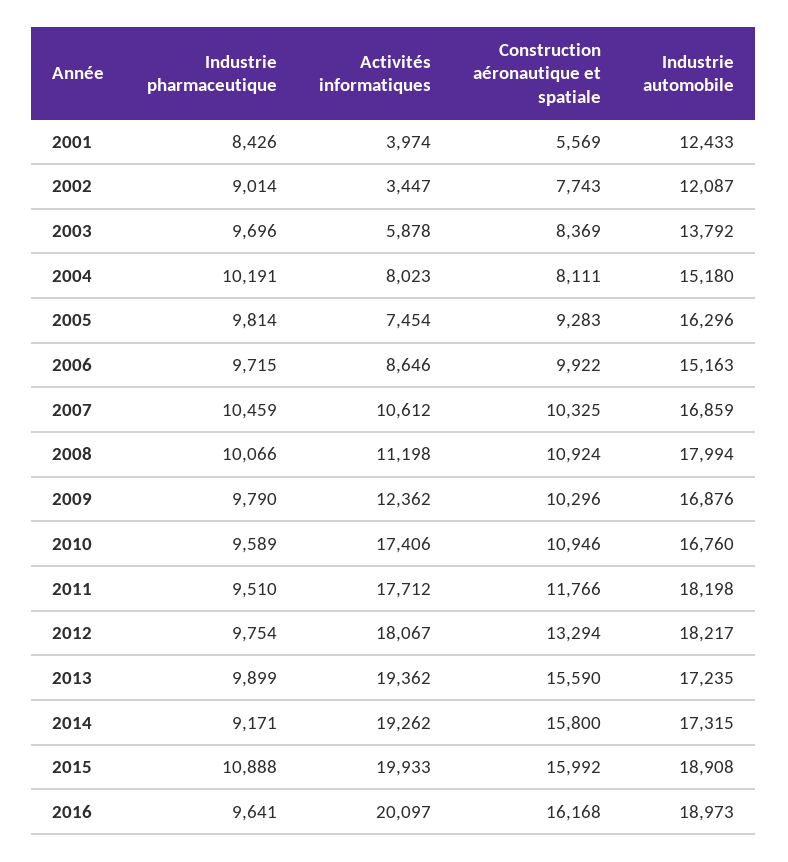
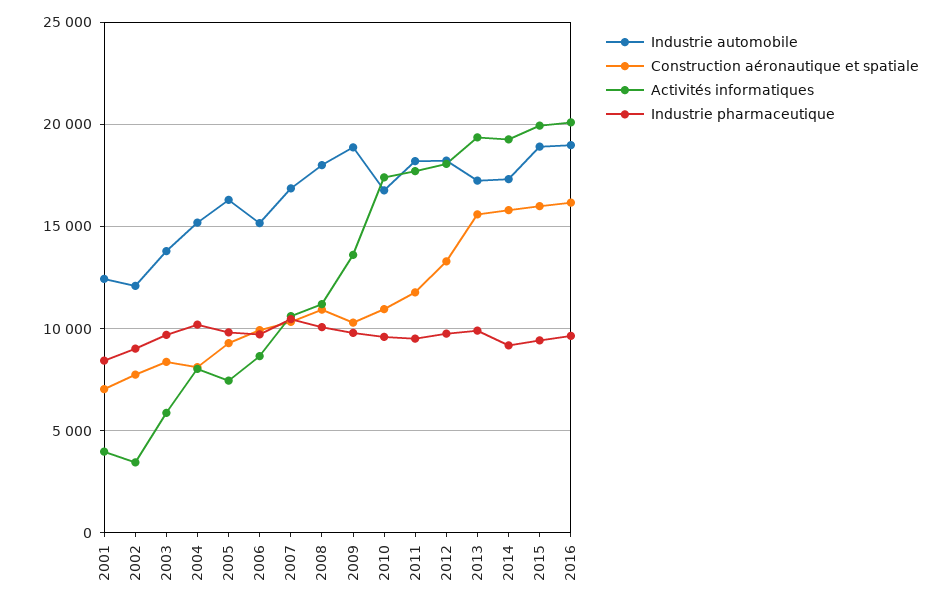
  {
    "Industrie pharmaceutique": {
      "2001": 8426,
      "2002": 9014,
      "2003": 9696,
      "2004": 10191,
      "2005": 9814,
      "2006": 9715,
      "2007": 10459,
      "2008": 10066,
      "2009": 9790,
      "2010": 9589,
      "2011": 9510,
      "2012": 9754,
      "2013": 9899,
      "2014": 9171,
-     "2015": 10888,
+     "2015": 9500,
      "2016": 9641
    },
    "Activités informatiques": {
      "2001": 3974,
      "2002": 3447,
      "2003": 5878,
      "2004": 8023,
      "2005": 7454,
      "2006": 8646,
      "2007": 10612,
      "2008": 11198,
-     "2009": 12362,
+     "2009": 13500,
      "2010": 17406,
      "2011": 17712,
      "2012": 18067,
      "2013": 19362,
      "2014": 19262,
      "2015": 19933,
      "2016": 20097
    },
    "Construction aéronautique et spatiale": {
-     "2001": 5569,
+     "2001": 7000,
      "2002": 7743,
      "2003": 8369,
      "2004": 8111,
      "2005": 9283,
      "2006": 9922,
      "2007": 10325,
      "2008": 10924,
      "2009": 10296,
      "2010": 10946,
      "2011": 11766,
      "2012": 13294,
      "2013": 15590,
      "2014": 15800,
      "2015": 15992,
      "2016": 16168
    },
    "Industrie automobile": {
      "2001": 12433,
      "2002": 12087,
      "2003": 13792,
      "2004": 15180,
      "2005": 16296,
      "2006": 15163,
      "2007": 16859,
      "2008": 17994,
-     "2009": 16876,
+     "2009": 19000,
      "2010": 16760,
      "2011": 18198,
      "2012": 18217,
      "2013": 17235,
      "2014": 17315,
      "2015": 18908,
      "2016": 18973
    }
  }

